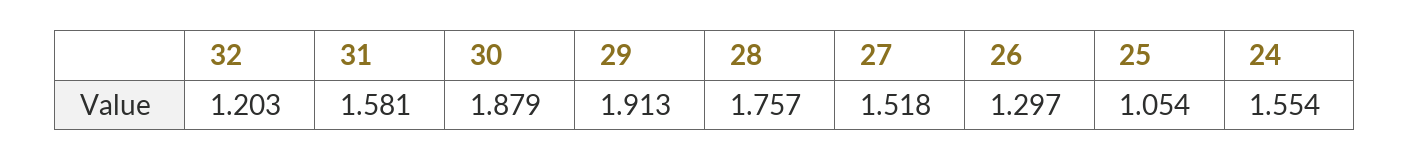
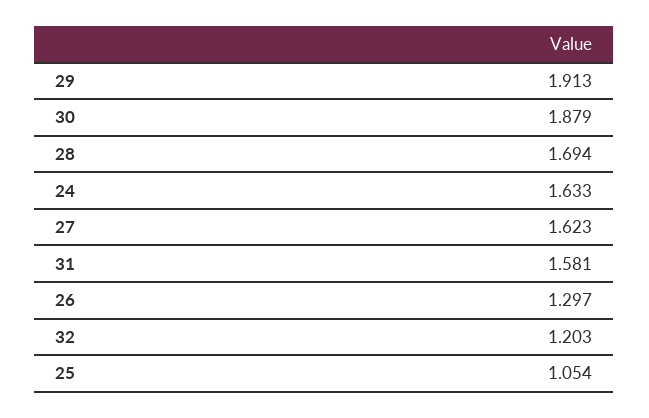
  {
    "32": 1.203,
    "31": 1.581,
    "30": 1.879,
    "29": 1.913,
-   "28": 1.757,
+   "28": 1.694,
-   "27": 1.518,
+   "27": 1.623,
    "26": 1.297,
    "25": 1.054,
-   "24": 1.554
+   "24": 1.633
  }

